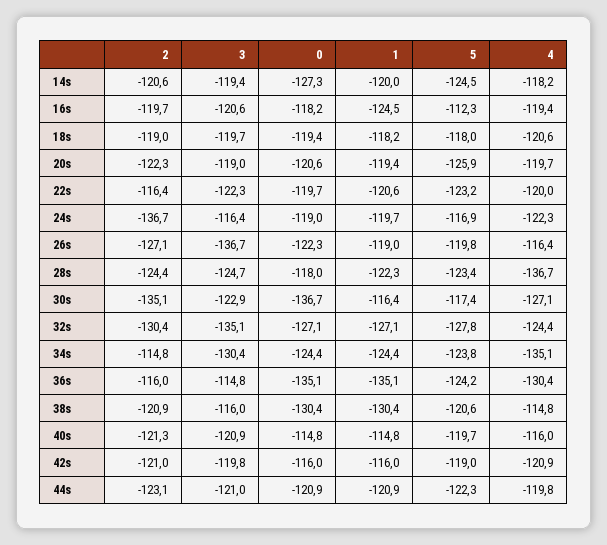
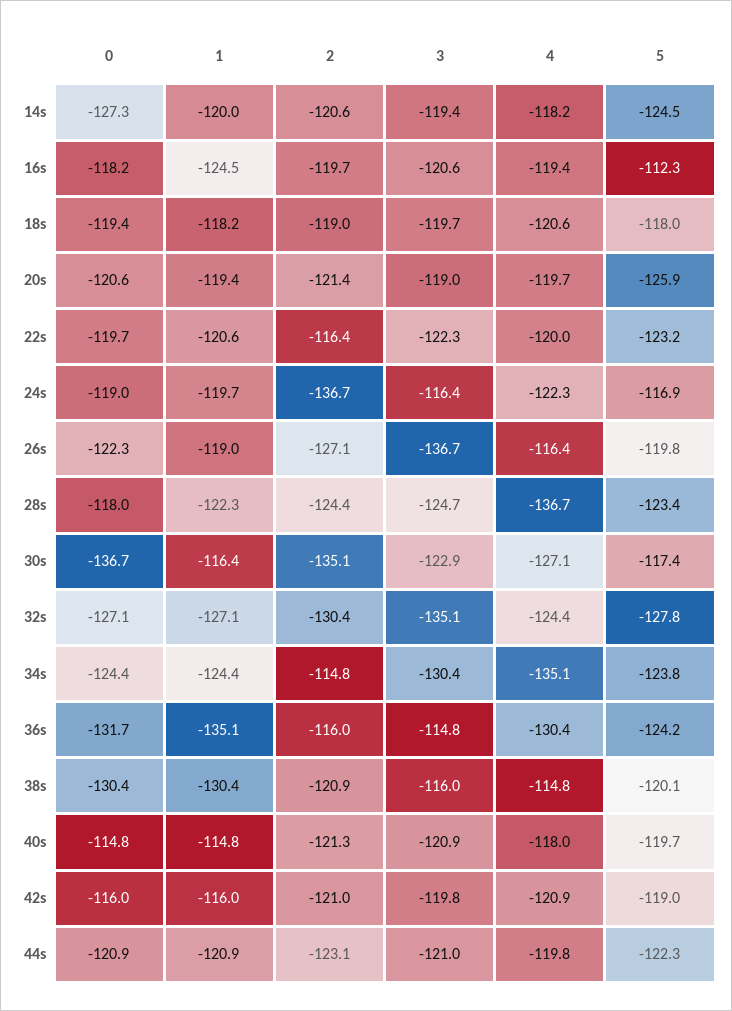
  {
    "2": {
      "14s": -120.6,
      "16s": -119.7,
      "18s": -119,
-     "20s": -122.3,
+     "20s": -121.4,
      "22s": -116.4,
      "24s": -136.7,
      "26s": -127.1,
      "28s": -124.4,
      "30s": -135.1,
      "32s": -130.4,
      "34s": -114.8,
      "36s": -116,
      "38s": -120.9,
      "40s": -121.3,
      "42s": -121,
      "44s": -123.1
    },
    "3": {
      "14s": -119.4,
      "16s": -120.6,
      "18s": -119.7,
      "20s": -119,
      "22s": -122.3,
      "24s": -116.4,
      "26s": -136.7,
      "28s": -124.7,
      "30s": -122.9,
      "32s": -135.1,
      "34s": -130.4,
      "36s": -114.8,
      "38s": -116,
      "40s": -120.9,
      "42s": -119.8,
      "44s": -121
    },
    "0": {
      "14s": -127.3,
      "16s": -118.2,
      "18s": -119.4,
      "20s": -120.6,
      "22s": -119.7,
      "24s": -119,
      "26s": -122.3,
      "28s": -118,
      "30s": -136.7,
      "32s": -127.1,
      "34s": -124.4,
-     "36s": -135.1,
+     "36s": -131.7,
      "38s": -130.4,
      "40s": -114.8,
      "42s": -116,
      "44s": -120.9
    },
    "1": {
      "14s": -120,
      "16s": -124.5,
      "18s": -118.2,
      "20s": -119.4,
      "22s": -120.6,
      "24s": -119.7,
      "26s": -119,
      "28s": -122.3,
      "30s": -116.4,
      "32s": -127.1,
      "34s": -124.4,
      "36s": -135.1,
      "38s": -130.4,
      "40s": -114.8,
      "42s": -116,
      "44s": -120.9
    },
    "5": {
      "14s": -124.5,
      "16s": -112.3,
      "18s": -118,
      "20s": -125.9,
      "22s": -123.2,
      "24s": -116.9,
      "26s": -119.8,
      "28s": -123.4,
      "30s": -117.4,
      "32s": -127.8,
      "34s": -123.8,
      "36s": -124.2,
-     "38s": -120.6,
+     "38s": -120.1,
      "40s": -119.7,
      "42s": -119,
      "44s": -122.3
    },
    "4": {
      "14s": -118.2,
      "16s": -119.4,
      "18s": -120.6,
      "20s": -119.7,
      "22s": -120,
      "24s": -122.3,
      "26s": -116.4,
      "28s": -136.7,
      "30s": -127.1,
      "32s": -124.4,
      "34s": -135.1,
      "36s": -130.4,
      "38s": -114.8,
-     "40s": -116,
+     "40s": -118,
      "42s": -120.9,
      "44s": -119.8
    }
  }

